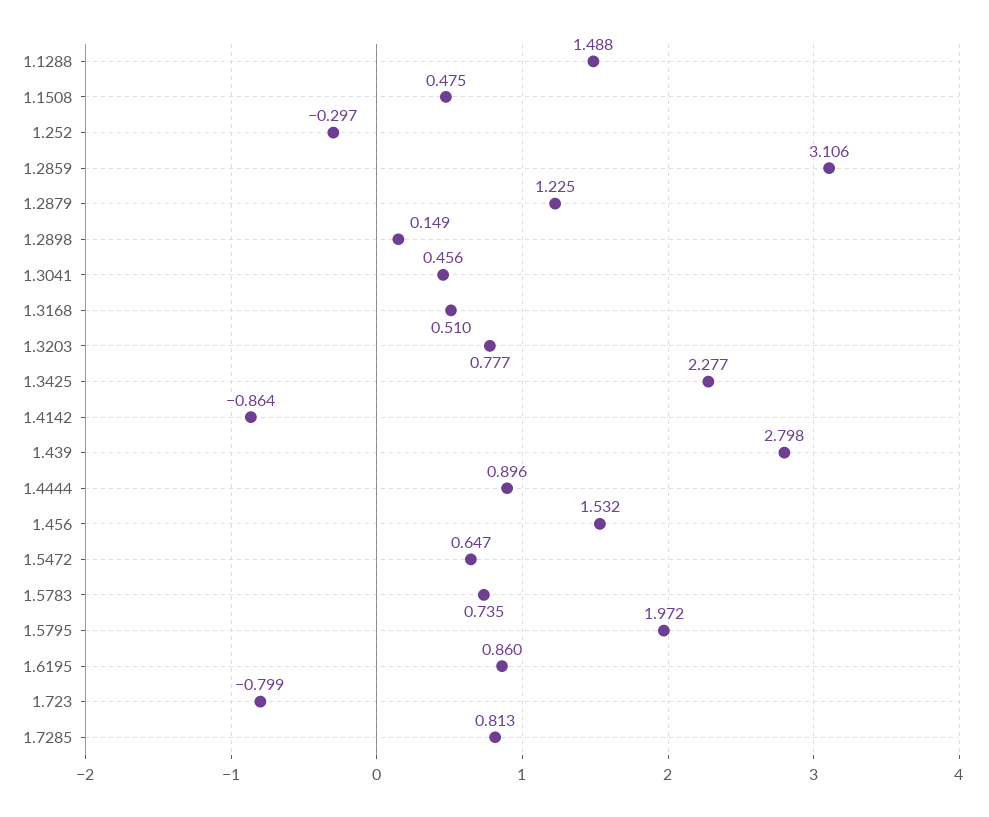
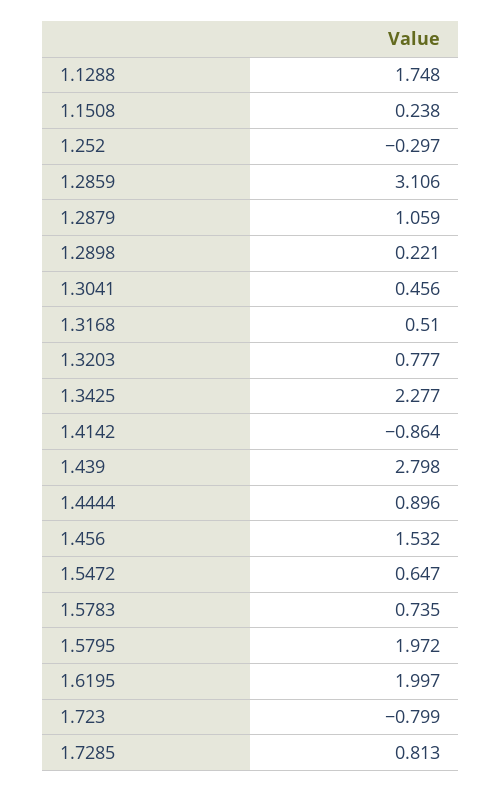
  {
-   "1.1288": 1.488,
+   "1.1288": 1.748,
-   "1.1508": 0.475,
+   "1.1508": 0.238,
    "1.252": -0.297,
    "1.2859": 3.106,
-   "1.2879": 1.225,
+   "1.2879": 1.059,
-   "1.2898": 0.149,
+   "1.2898": 0.221,
    "1.3041": 0.456,
    "1.3168": 0.51,
    "1.3203": 0.777,
    "1.3425": 2.277,
    "1.4142": -0.864,
    "1.439": 2.798,
    "1.4444": 0.896,
    "1.456": 1.532,
    "1.5472": 0.647,
    "1.5783": 0.735,
    "1.5795": 1.972,
-   "1.6195": 0.86,
+   "1.6195": 1.997,
    "1.723": -0.799,
    "1.7285": 0.813
  }

